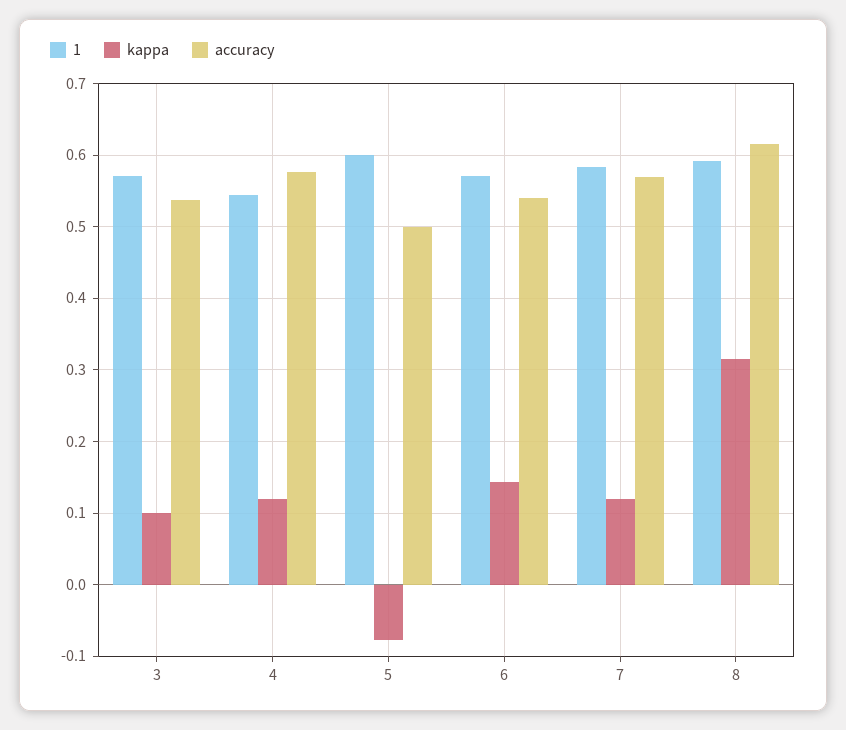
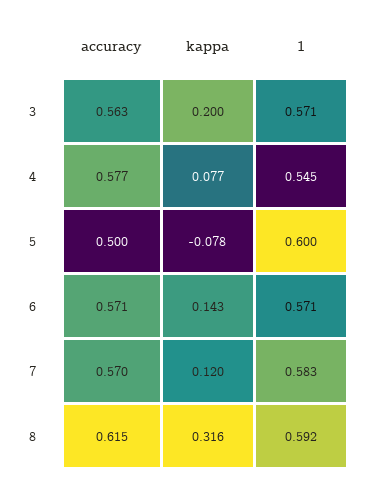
  {
    "1": {
      "3": 0.571,
      "4": 0.545,
      "5": 0.6,
      "6": 0.571,
      "7": 0.583,
      "8": 0.592
    },
    "kappa": {
-     "3": 0.1,
+     "3": 0.2,
-     "4": 0.12,
+     "4": 0.077,
      "5": -0.078,
      "6": 0.143,
      "7": 0.12,
      "8": 0.316
    },
    "accuracy": {
-     "3": 0.54,
+     "3": 0.563,
      "4": 0.577,
      "5": 0.5,
-     "6": 0.54,
+     "6": 0.571,
      "7": 0.57,
      "8": 0.615
    }
  }

